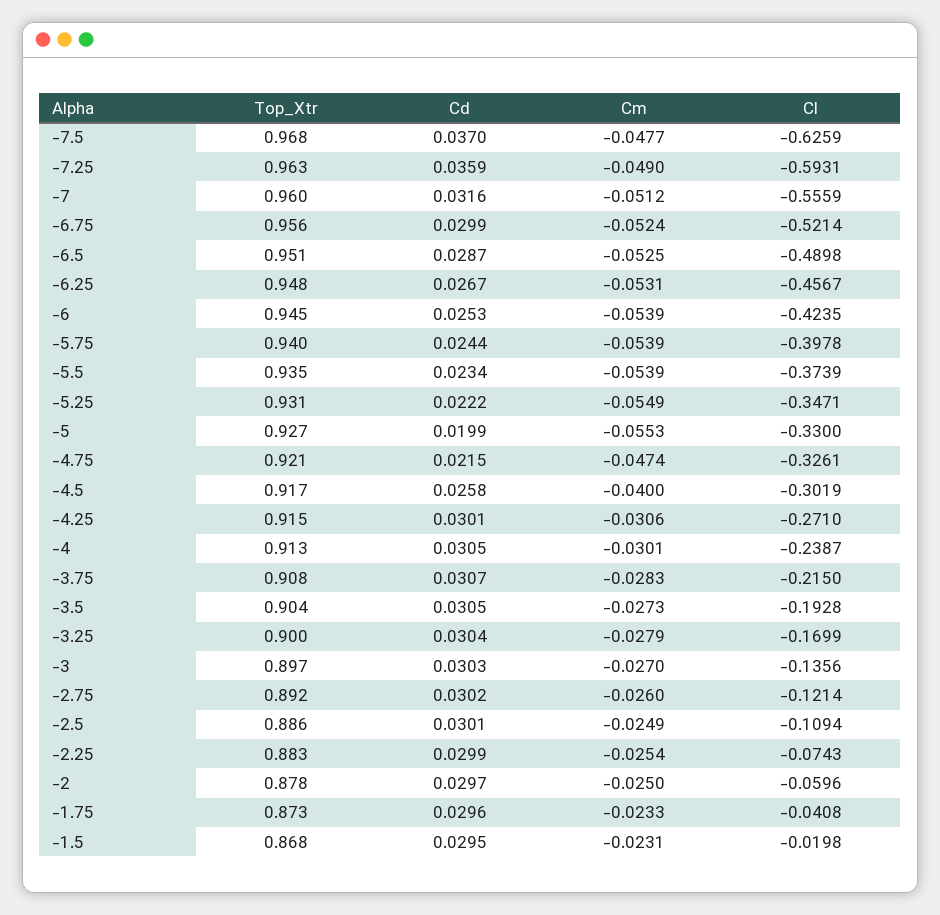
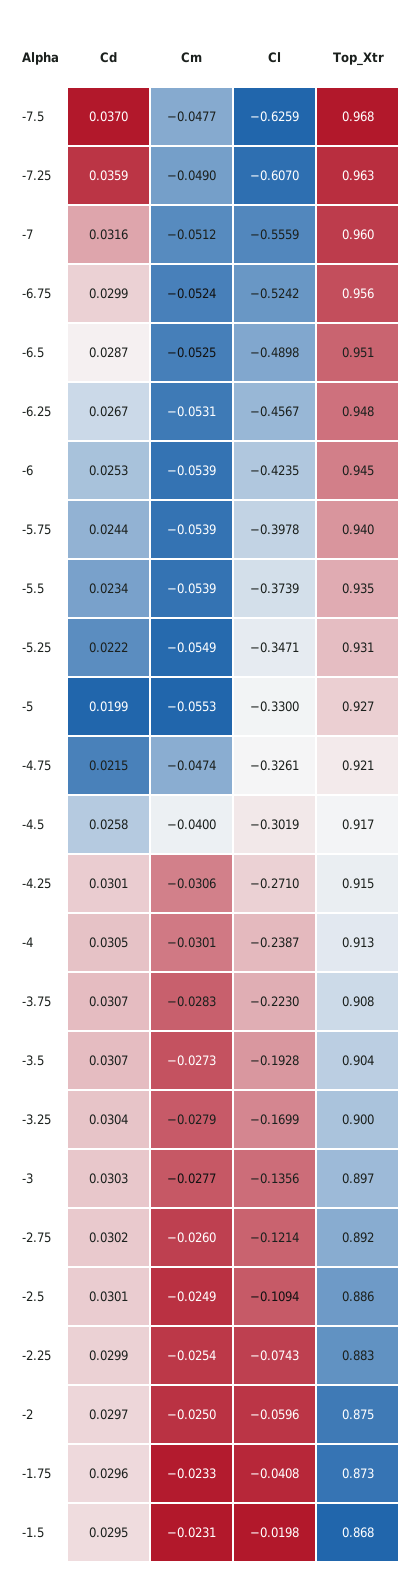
  {
    "Top_Xtr": {
      "-7.5": 0.968,
      "-7.25": 0.963,
      "-7": 0.96,
      "-6.75": 0.956,
      "-6.5": 0.951,
      "-6.25": 0.948,
      "-6": 0.945,
      "-5.75": 0.94,
      "-5.5": 0.935,
      "-5.25": 0.931,
      "-5": 0.927,
      "-4.75": 0.921,
      "-4.5": 0.917,
      "-4.25": 0.915,
      "-4": 0.913,
      "-3.75": 0.908,
      "-3.5": 0.904,
      "-3.25": 0.9,
      "-3": 0.897,
      "-2.75": 0.892,
      "-2.5": 0.886,
      "-2.25": 0.883,
-     "-2": 0.878,
+     "-2": 0.875,
      "-1.75": 0.873,
      "-1.5": 0.868
    },
    "Cd": {
      "-7.5": 0.037,
      "-7.25": 0.0359,
      "-7": 0.0316,
      "-6.75": 0.0299,
      "-6.5": 0.0287,
      "-6.25": 0.0267,
      "-6": 0.0253,
      "-5.75": 0.0244,
      "-5.5": 0.0234,
      "-5.25": 0.0222,
      "-5": 0.0199,
      "-4.75": 0.0215,
      "-4.5": 0.0258,
      "-4.25": 0.0301,
      "-4": 0.0305,
      "-3.75": 0.0307,
-     "-3.5": 0.0305,
+     "-3.5": 0.0307,
      "-3.25": 0.0304,
      "-3": 0.0303,
      "-2.75": 0.0302,
      "-2.5": 0.0301,
      "-2.25": 0.0299,
      "-2": 0.0297,
      "-1.75": 0.0296,
      "-1.5": 0.0295
    },
    "Cm": {
      "-7.5": -0.0477,
      "-7.25": -0.049,
      "-7": -0.0512,
      "-6.75": -0.0524,
      "-6.5": -0.0525,
      "-6.25": -0.0531,
      "-6": -0.0539,
      "-5.75": -0.0539,
      "-5.5": -0.0539,
      "-5.25": -0.0549,
      "-5": -0.0553,
      "-4.75": -0.0474,
      "-4.5": -0.04,
      "-4.25": -0.0306,
      "-4": -0.0301,
      "-3.75": -0.0283,
      "-3.5": -0.0273,
      "-3.25": -0.0279,
-     "-3": -0.027,
+     "-3": -0.0277,
      "-2.75": -0.026,
      "-2.5": -0.0249,
      "-2.25": -0.0254,
      "-2": -0.025,
      "-1.75": -0.0233,
      "-1.5": -0.0231
    },
    "Cl": {
      "-7.5": -0.6259,
-     "-7.25": -0.5931,
+     "-7.25": -0.607,
      "-7": -0.5559,
-     "-6.75": -0.5214,
+     "-6.75": -0.5242,
      "-6.5": -0.4898,
      "-6.25": -0.4567,
      "-6": -0.4235,
      "-5.75": -0.3978,
      "-5.5": -0.3739,
      "-5.25": -0.3471,
      "-5": -0.33,
      "-4.75": -0.3261,
      "-4.5": -0.3019,
      "-4.25": -0.271,
      "-4": -0.2387,
-     "-3.75": -0.215,
+     "-3.75": -0.223,
      "-3.5": -0.1928,
      "-3.25": -0.1699,
      "-3": -0.1356,
      "-2.75": -0.1214,
      "-2.5": -0.1094,
      "-2.25": -0.0743,
      "-2": -0.0596,
      "-1.75": -0.0408,
      "-1.5": -0.0198
    }
  }

